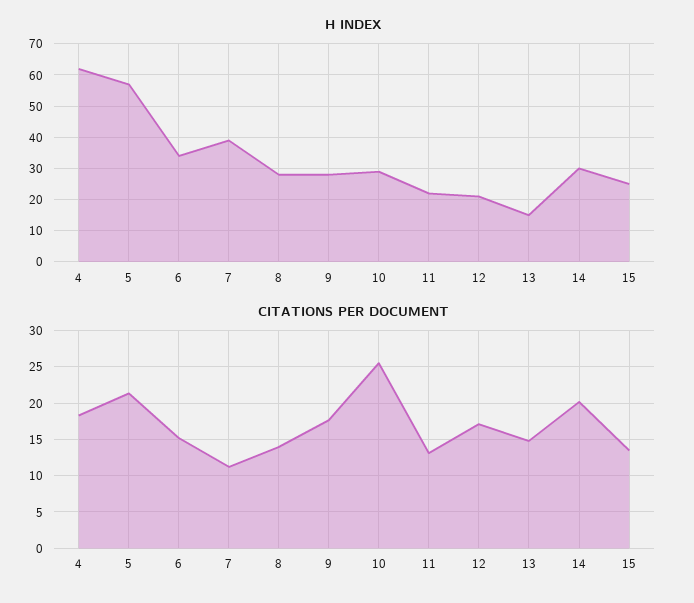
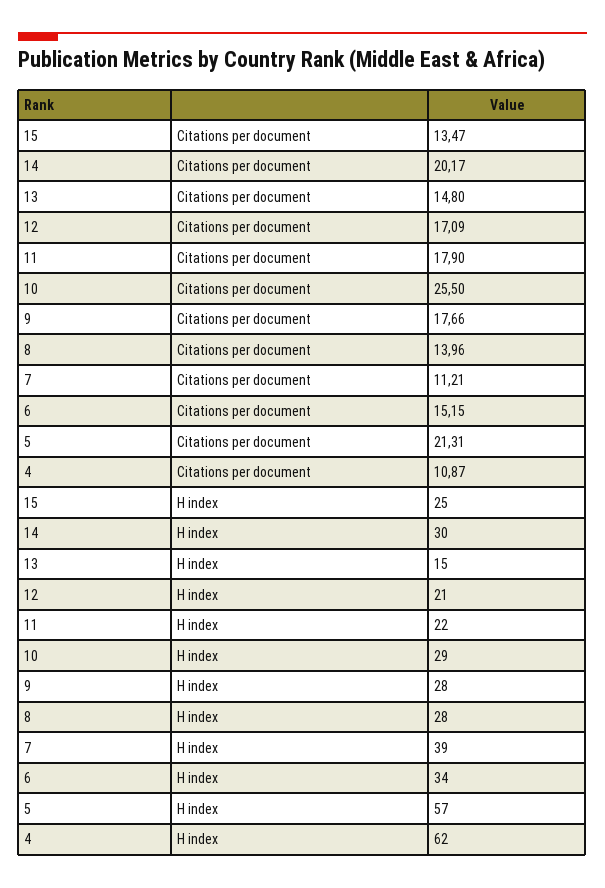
  {
    "H INDEX": {
      "4": 62,
      "5": 57,
      "6": 34,
      "7": 39,
      "8": 28,
      "9": 28,
      "10": 29,
      "11": 22,
      "12": 21,
      "13": 15,
      "14": 30,
      "15": 25
    },
    "CITATIONS PER DOCUMENT": {
-     "4": 18,
+     "4": 10.87,
      "5": 21.31,
      "6": 15.15,
      "7": 11.21,
      "8": 13.96,
      "9": 17.66,
      "10": 25.5,
-     "11": 13,
+     "11": 17.9,
      "12": 17.09,
      "13": 14.8,
      "14": 20.17,
      "15": 13.47
    }
  }

